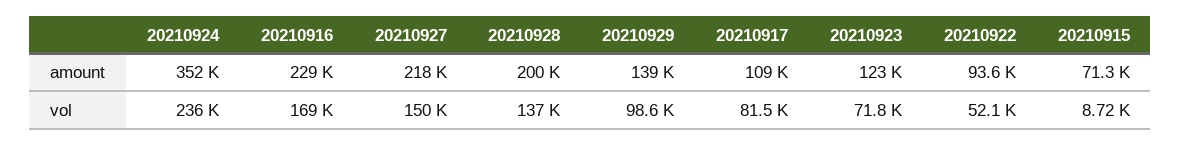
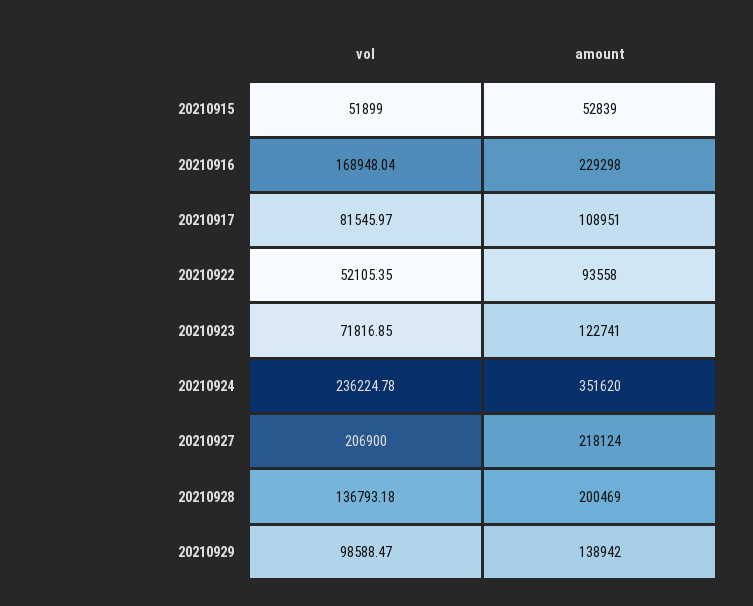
  {
    "20210924": {
      "amount": 351620,
      "vol": 236224.78
    },
    "20210916": {
      "amount": 229298,
      "vol": 168948.04
    },
    "20210927": {
      "amount": 218124,
-     "vol": 150000
+     "vol": 206900
    },
    "20210928": {
      "amount": 200469,
      "vol": 136793.18
    },
    "20210929": {
      "amount": 138942,
      "vol": 98588.47
    },
    "20210917": {
      "amount": 108951,
      "vol": 81545.97
    },
    "20210923": {
      "amount": 122741,
      "vol": 71816.85
    },
    "20210922": {
      "amount": 93558,
      "vol": 52105.35
    },
    "20210915": {
-     "amount": 71300,
+     "amount": 52839,
-     "vol": 8720
+     "vol": 51899
    }
  }

